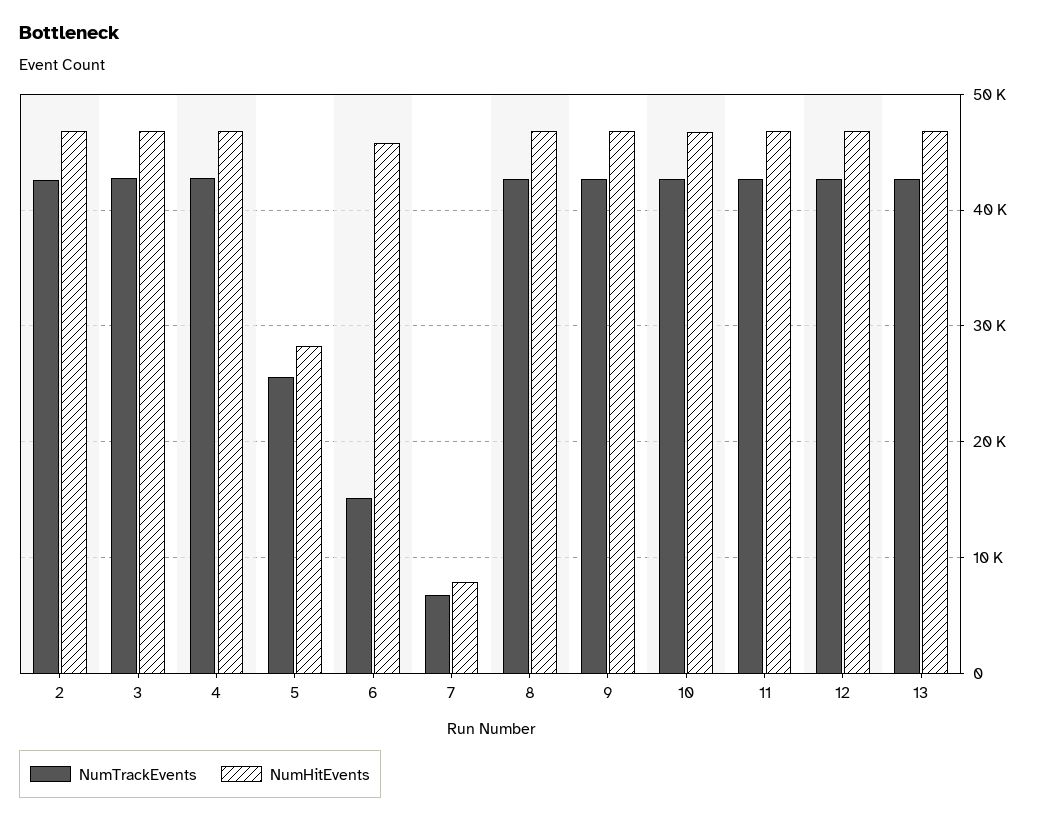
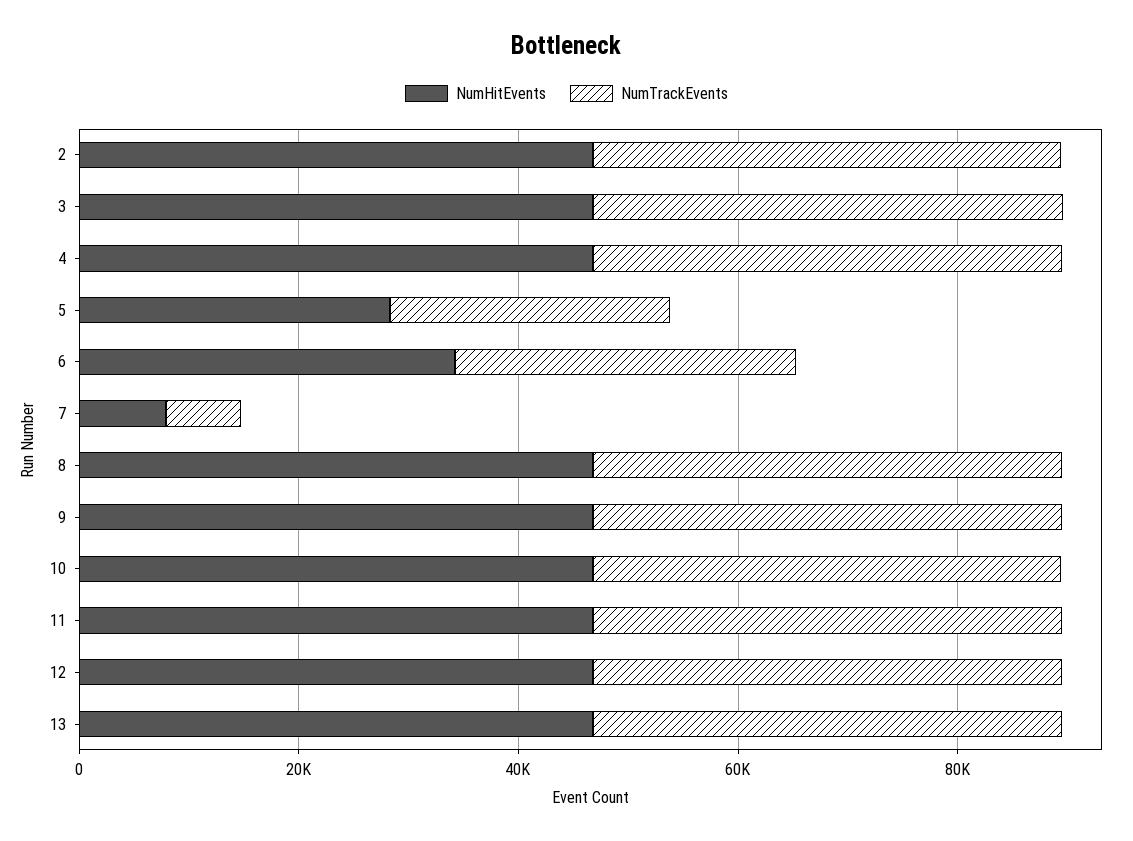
  {
    "NumTrackEvents": {
      "2": 43000,
      "3": 43000,
      "4": 43000,
      "5": 26000,
-     "6": 15000,
+     "6": 30000,
      "7": 7000,
      "8": 43000,
      "9": 43000,
      "10": 43000,
      "11": 43000,
      "12": 43000,
      "13": 43000
    },
    "NumHitEvents": {
      "2": 47000,
      "3": 47000,
      "4": 47000,
      "5": 28000,
-     "6": 46000,
+     "6": 35000,
      "7": 8000,
      "8": 47000,
      "9": 47000,
      "10": 47000,
      "11": 47000,
      "12": 47000,
      "13": 47000
    }
  }

